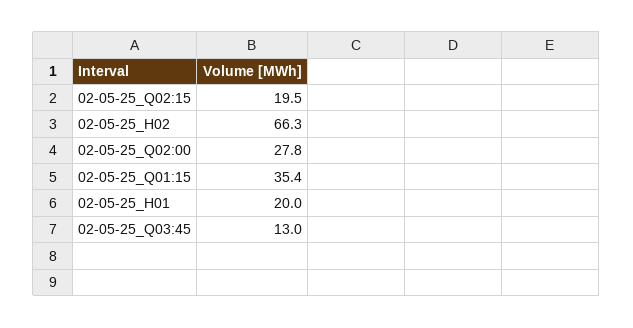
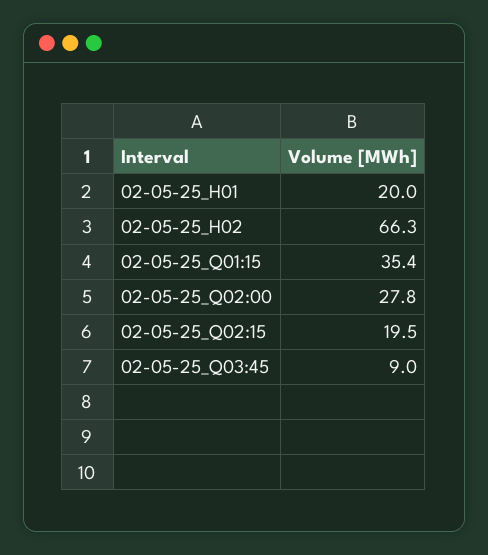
  {
    "02-05-25_Q02:15": 19.5,
    "02-05-25_H02": 66.3,
    "02-05-25_Q02:00": 27.8,
    "02-05-25_Q01:15": 35.4,
    "02-05-25_H01": 20,
-   "02-05-25_Q03:45": 13
+   "02-05-25_Q03:45": 9
  }

